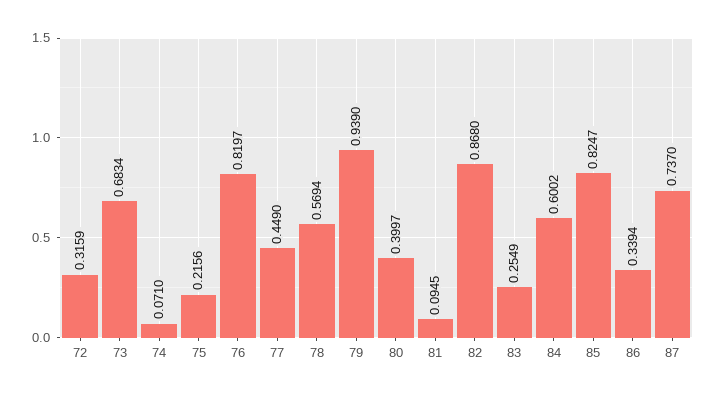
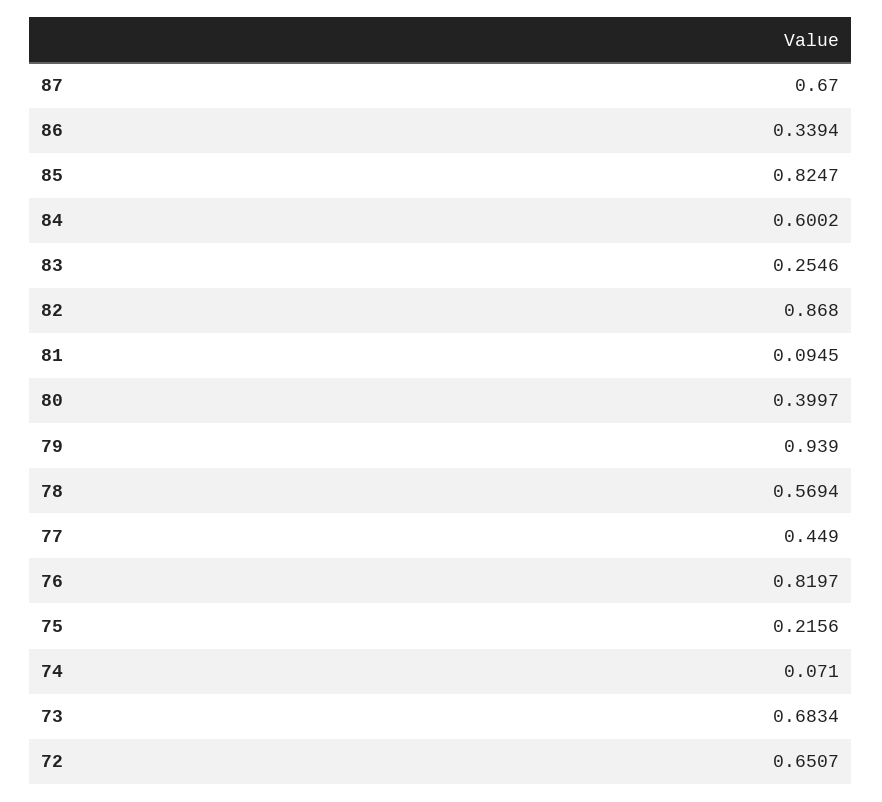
  {
-   "72": 0.3159,
+   "72": 0.6507,
    "73": 0.6834,
    "74": 0.071,
    "75": 0.2156,
    "76": 0.8197,
    "77": 0.449,
    "78": 0.5694,
    "79": 0.939,
    "80": 0.3997,
    "81": 0.0945,
    "82": 0.868,
-   "83": 0.2549,
+   "83": 0.2546,
    "84": 0.6002,
    "85": 0.8247,
    "86": 0.3394,
-   "87": 0.737
+   "87": 0.67
  }

